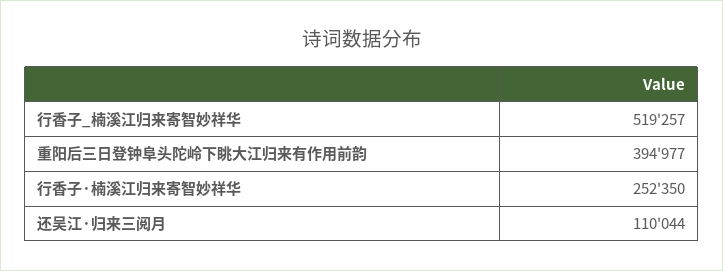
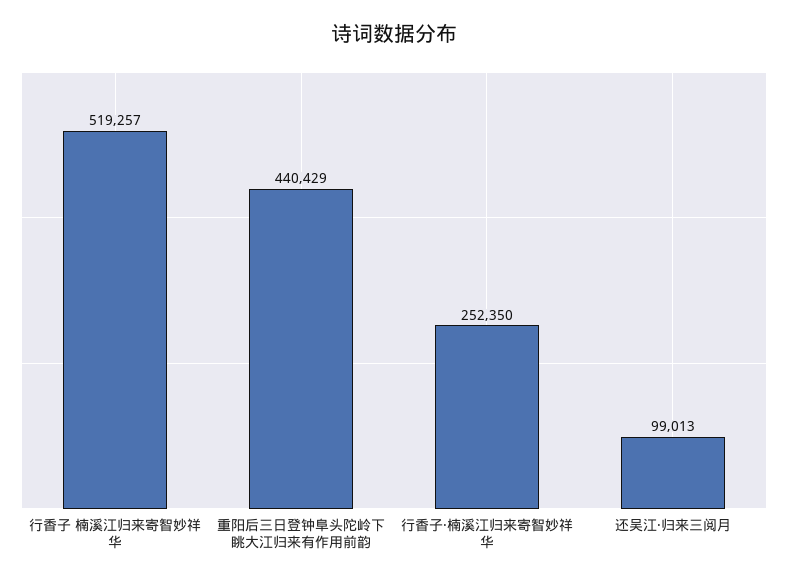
  {
    "行香子_楠溪江归来寄智妙祥华": 519257,
-   "重阳后三日登钟阜头陀岭下眺大江归来有作用前韵": 394977,
+   "重阳后三日登钟阜头陀岭下眺大江归来有作用前韵": 440429,
    "行香子·楠溪江归来寄智妙祥华": 252350,
-   "还吴江·归来三阅月": 110044
+   "还吴江·归来三阅月": 99013
  }

